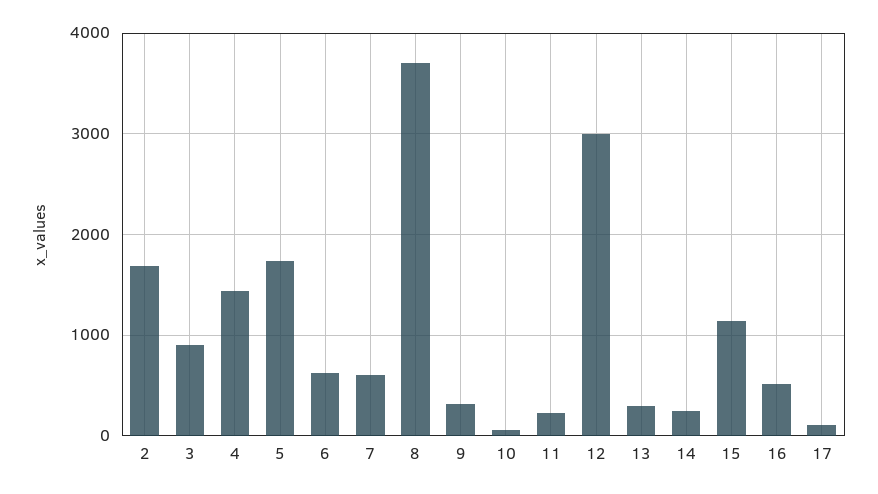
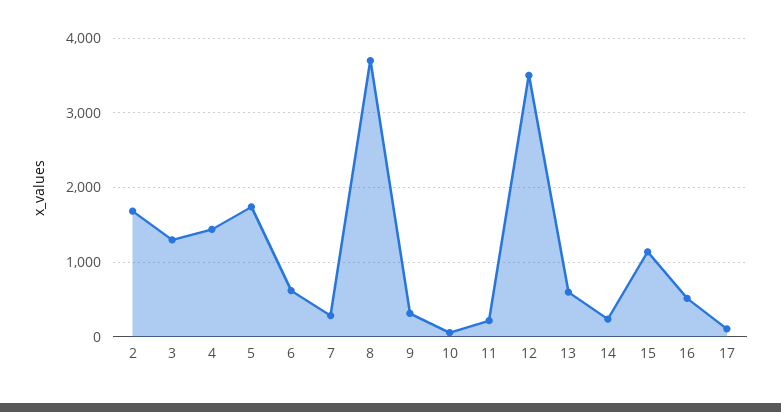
  {
    "2": 1700,
-   "3": 900,
+   "3": 1300,
    "4": 1400,
    "5": 1700,
    "6": 600,
-   "7": 600,
+   "7": 300,
    "8": 3700,
    "9": 300,
    "10": 100,
    "11": 200,
-   "12": 3000,
+   "12": 3500,
-   "13": 300,
+   "13": 600,
    "14": 200,
    "15": 1100,
    "16": 500,
    "17": 100
  }

